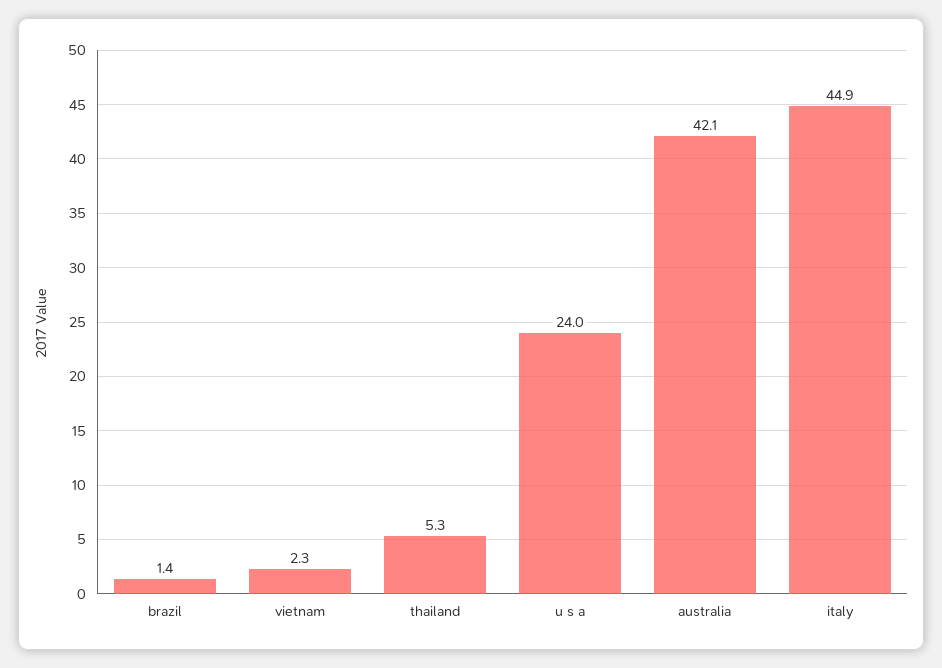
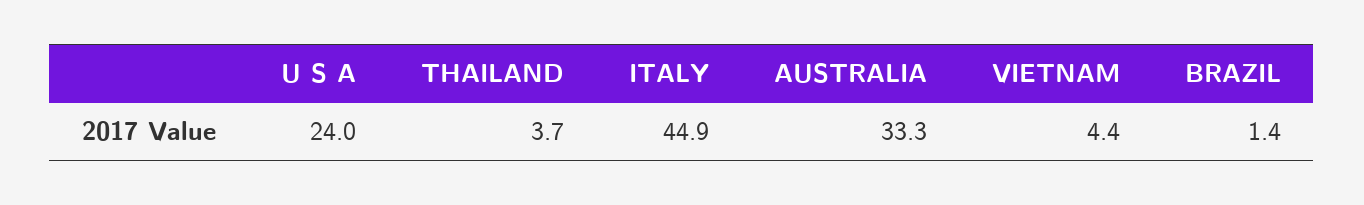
  {
    "brazil": 1.4,
-   "vietnam": 2.3,
+   "vietnam": 4.4,
-   "thailand": 5.3,
+   "thailand": 3.7,
    "u s a": 24,
-   "australia": 42.1,
+   "australia": 33.3,
    "italy": 44.9
  }

